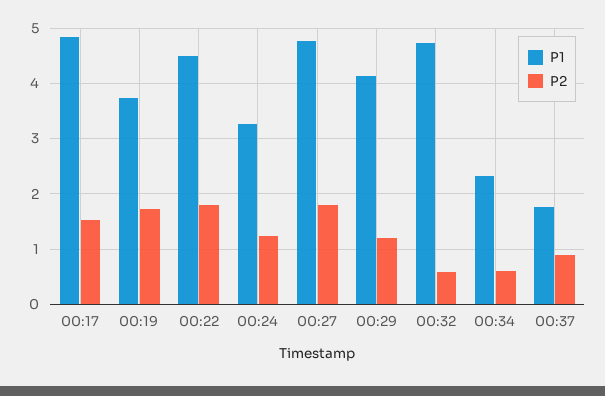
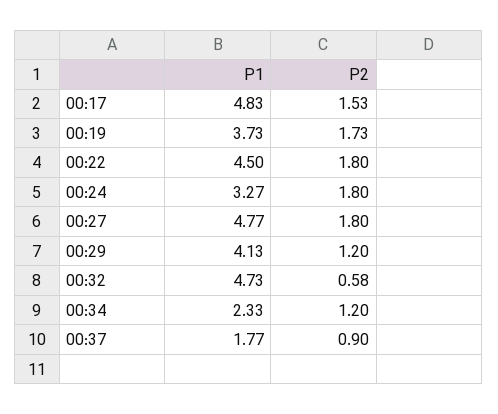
  {
    "P1": {
      "00:17": 4.83,
      "00:19": 3.73,
      "00:22": 4.5,
      "00:24": 3.27,
      "00:27": 4.77,
      "00:29": 4.13,
      "00:32": 4.73,
      "00:34": 2.33,
      "00:37": 1.77
    },
    "P2": {
      "00:17": 1.53,
      "00:19": 1.73,
      "00:22": 1.8,
-     "00:24": 1.2,
+     "00:24": 1.8,
      "00:27": 1.8,
      "00:29": 1.2,
      "00:32": 0.58,
-     "00:34": 0.6,
+     "00:34": 1.2,
      "00:37": 0.9
    }
  }

